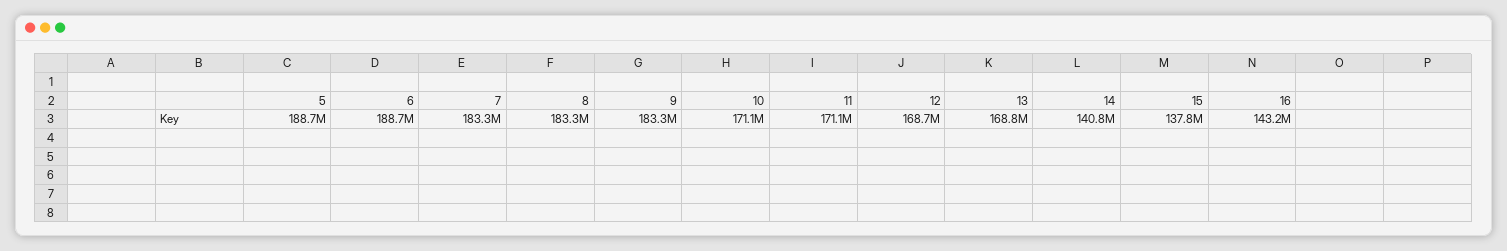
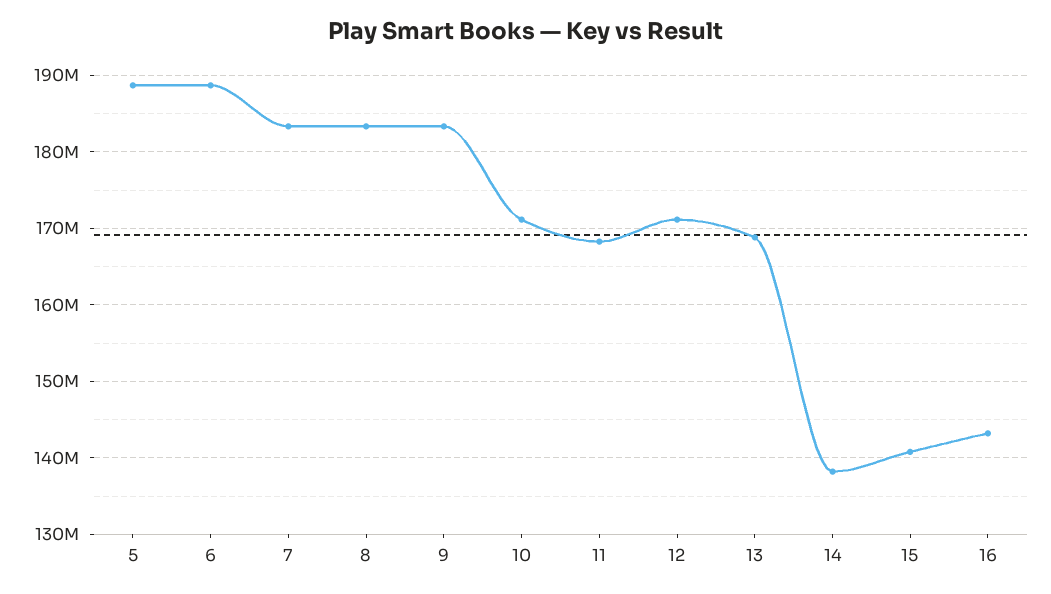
  {
    "5": 188700000,
    "6": 188700000,
    "7": 183300000,
    "8": 183300000,
    "9": 183300000,
    "10": 171100000,
-   "11": 171100000,
+   "11": 168000000,
-   "12": 168700000,
+   "12": 171000000,
    "13": 168800000,
-   "14": 140800000,
+   "14": 138000000,
-   "15": 137800000,
+   "15": 141000000,
    "16": 143200000
  }

